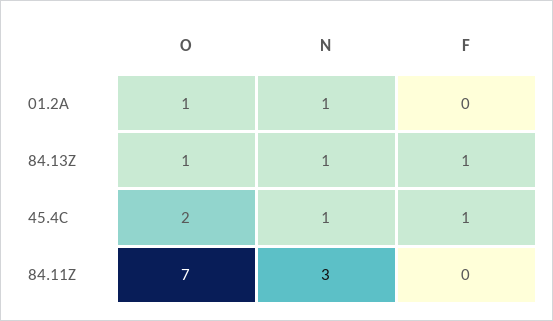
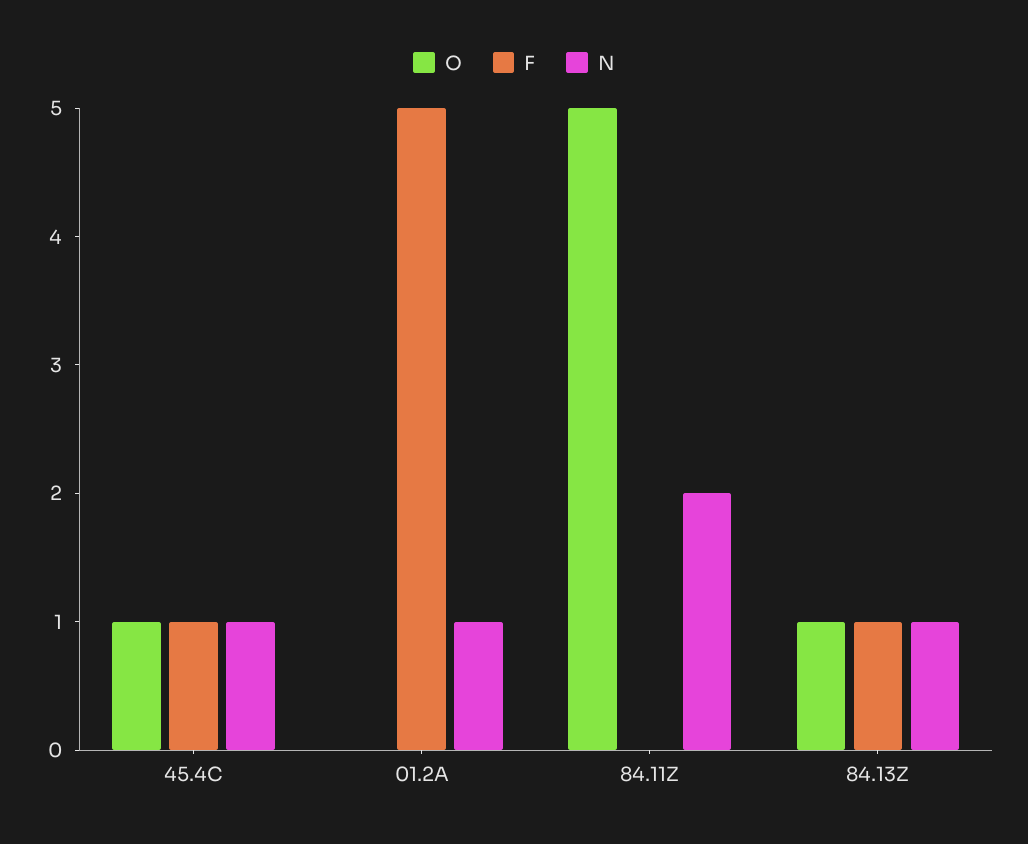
  {
    "O": {
-     "01.2A": 1,
+     "01.2A": 0,
      "84.13Z": 1,
-     "45.4C": 2,
+     "45.4C": 1,
-     "84.11Z": 7
+     "84.11Z": 5
    },
    "N": {
      "01.2A": 1,
      "84.13Z": 1,
      "45.4C": 1,
-     "84.11Z": 3
+     "84.11Z": 2
    },
    "F": {
-     "01.2A": 0,
+     "01.2A": 5,
      "84.13Z": 1,
      "45.4C": 1,
      "84.11Z": 0
    }
  }

